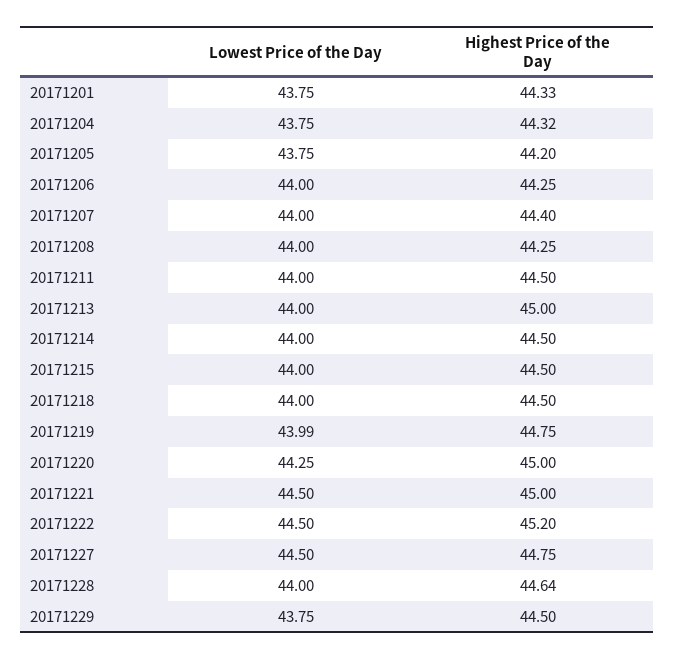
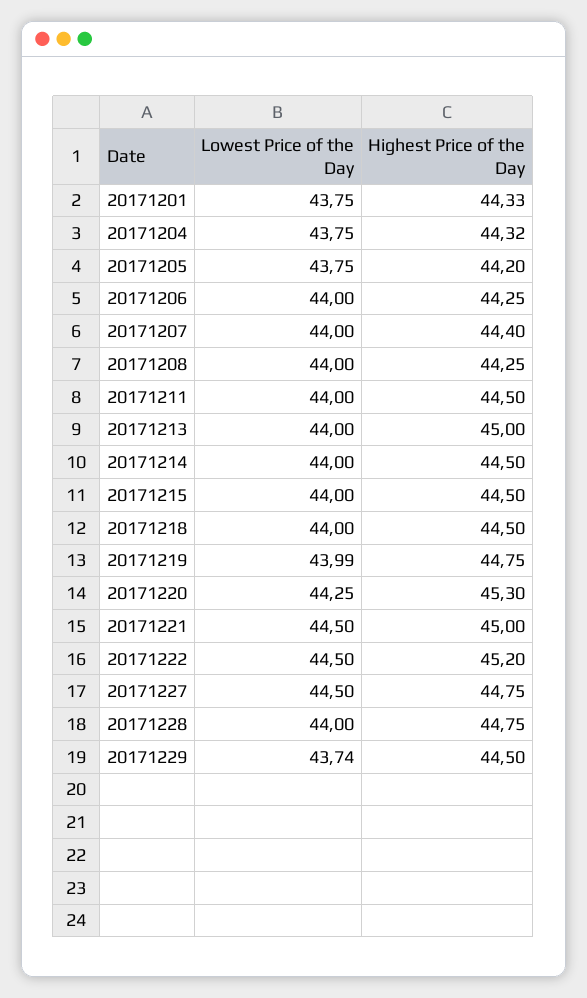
  {
    "Lowest Price of the Day": {
      "20171201": 43.75,
      "20171204": 43.75,
      "20171205": 43.75,
      "20171206": 44,
      "20171207": 44,
      "20171208": 44,
      "20171211": 44,
      "20171213": 44,
      "20171214": 44,
      "20171215": 44,
      "20171218": 44,
      "20171219": 43.99,
      "20171220": 44.25,
      "20171221": 44.5,
      "20171222": 44.5,
      "20171227": 44.5,
      "20171228": 44,
-     "20171229": 43.75
+     "20171229": 43.74
    },
    "Highest Price of the Day": {
      "20171201": 44.33,
      "20171204": 44.32,
      "20171205": 44.2,
      "20171206": 44.25,
      "20171207": 44.4,
      "20171208": 44.25,
      "20171211": 44.5,
      "20171213": 45,
      "20171214": 44.5,
      "20171215": 44.5,
      "20171218": 44.5,
      "20171219": 44.75,
-     "20171220": 45,
+     "20171220": 45.3,
      "20171221": 45,
      "20171222": 45.2,
      "20171227": 44.75,
-     "20171228": 44.64,
+     "20171228": 44.75,
      "20171229": 44.5
    }
  }

